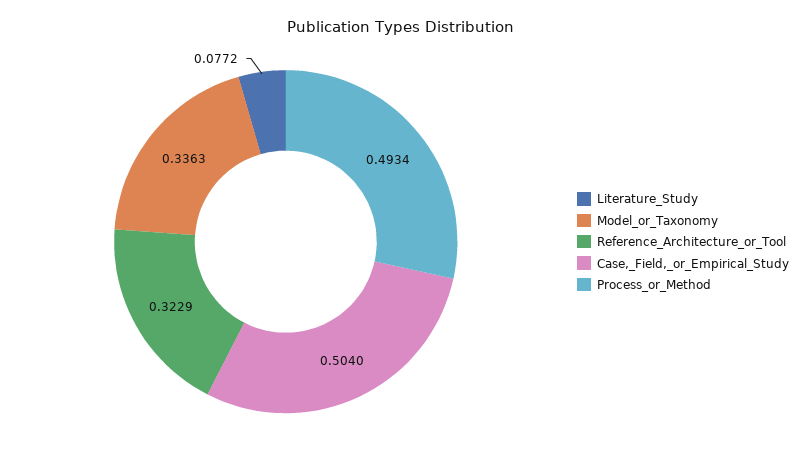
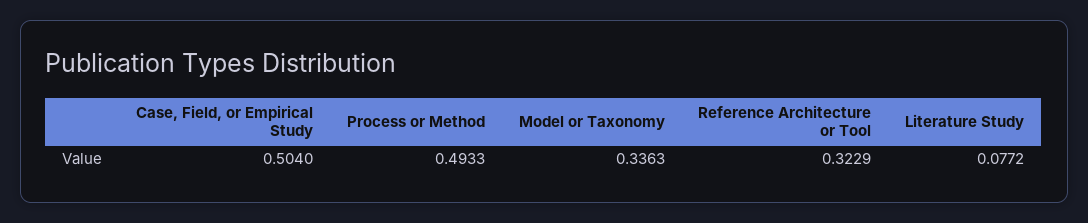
  {
    "Literature_Study": 0.0772,
    "Model_or_Taxonomy": 0.3363,
    "Reference_Architecture_or_Tool": 0.3229,
    "Case,_Field,_or_Empirical_Study": 0.504,
-   "Process_or_Method": 0.4934
+   "Process_or_Method": 0.4933
  }

